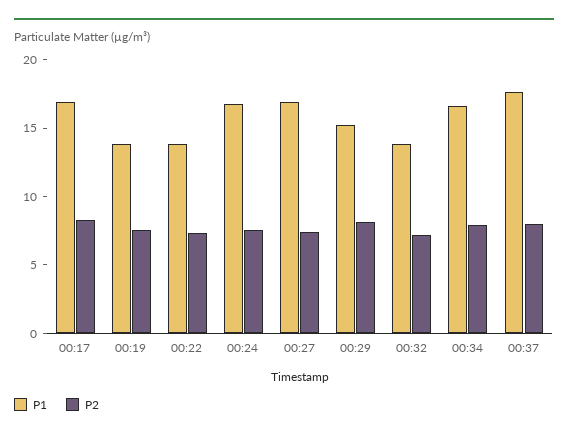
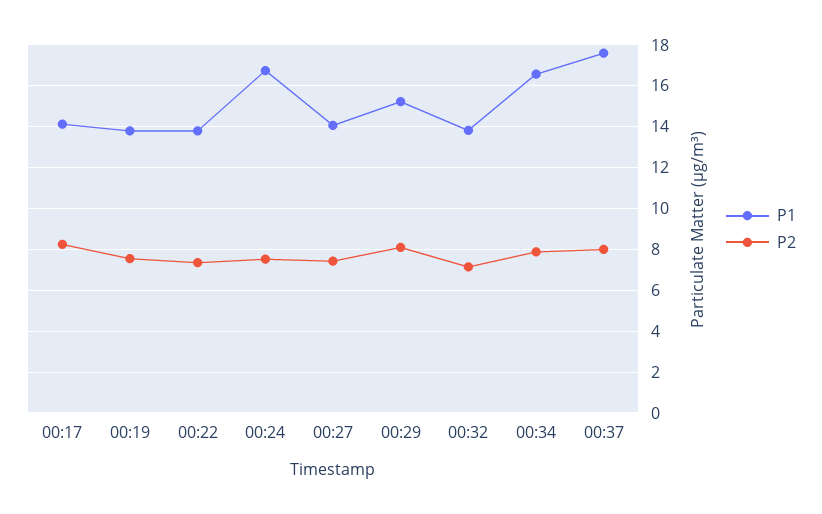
  {
    "P1": {
-     "00:17": 17,
+     "00:17": 14,
      "00:19": 14,
      "00:22": 14,
      "00:24": 17,
-     "00:27": 17,
+     "00:27": 14,
      "00:29": 15,
      "00:32": 14,
      "00:34": 16.5,
      "00:37": 17.5
    },
    "P2": {
      "00:17": 8.5,
      "00:19": 7.5,
      "00:22": 7.5,
      "00:24": 7.5,
      "00:27": 7.5,
      "00:29": 8,
      "00:32": 7,
      "00:34": 8,
      "00:37": 8
    }
  }

